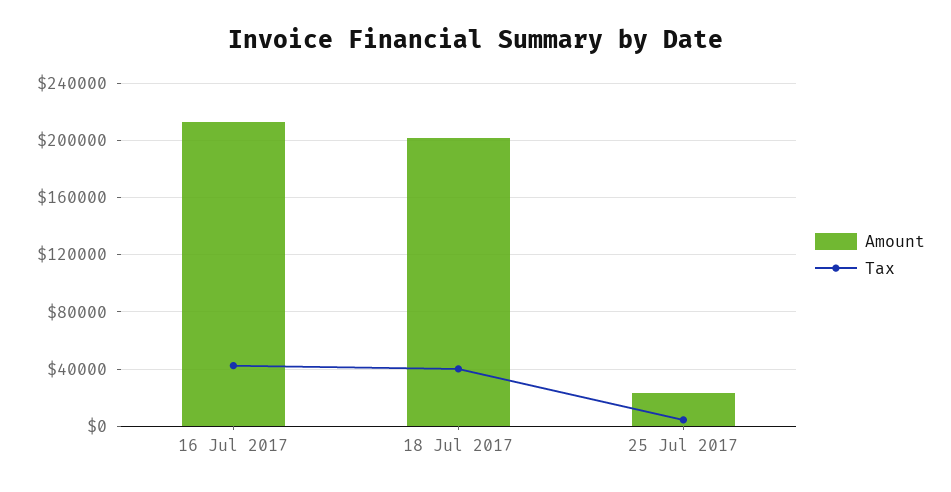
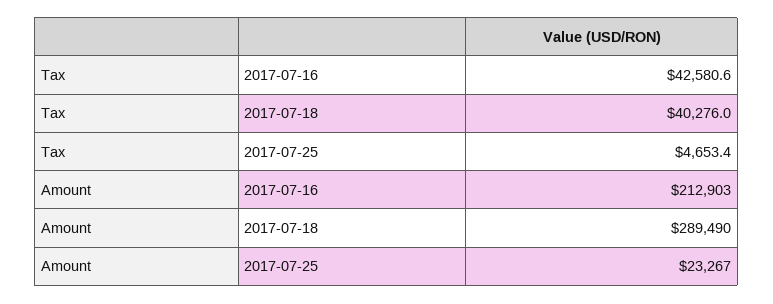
  {
    "Amount": {
      "16 Jul 2017": 212903,
-     "18 Jul 2017": 200000,
+     "18 Jul 2017": 289490,
      "25 Jul 2017": 23267
    },
    "Tax": {
      "16 Jul 2017": 42580.6,
      "18 Jul 2017": 40276,
      "25 Jul 2017": 4653.4
    }
  }

